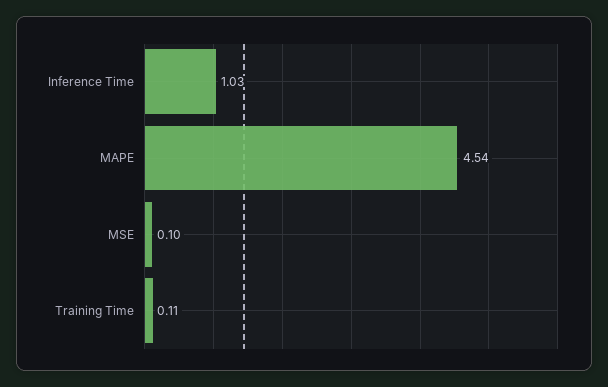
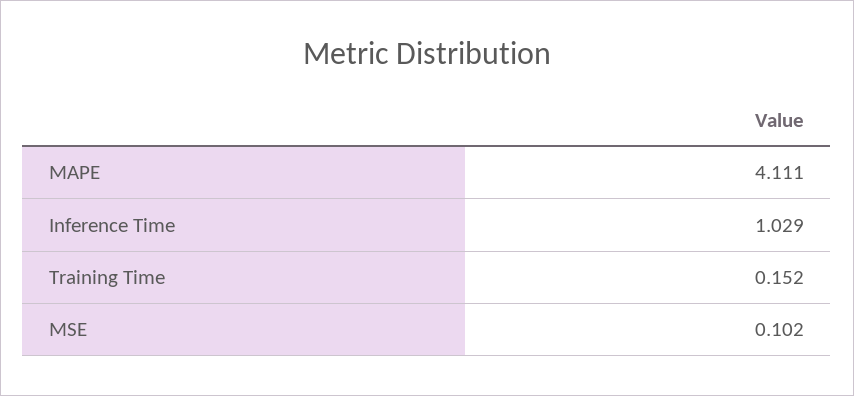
  {
    "Inference Time": 1.029,
-   "MAPE": 4.54,
+   "MAPE": 4.111,
    "MSE": 0.102,
-   "Training Time": 0.11
+   "Training Time": 0.152
  }

